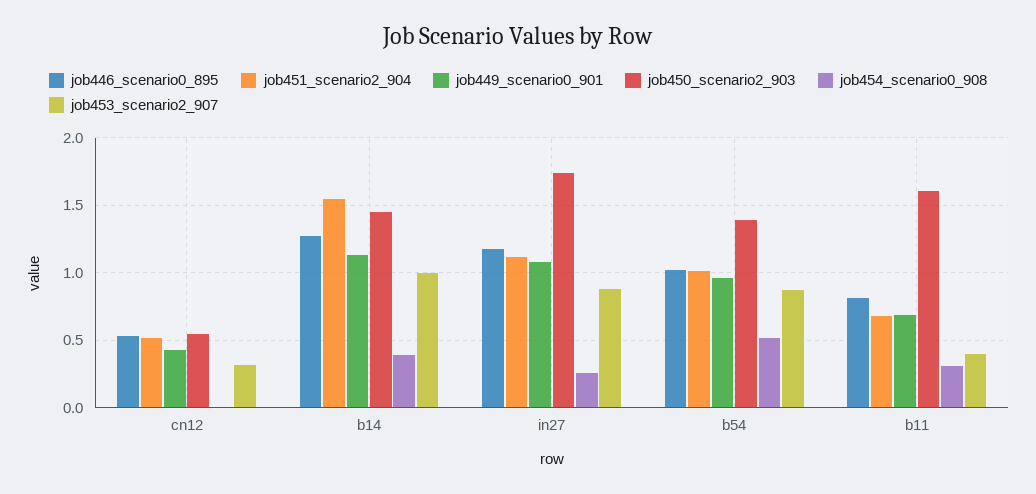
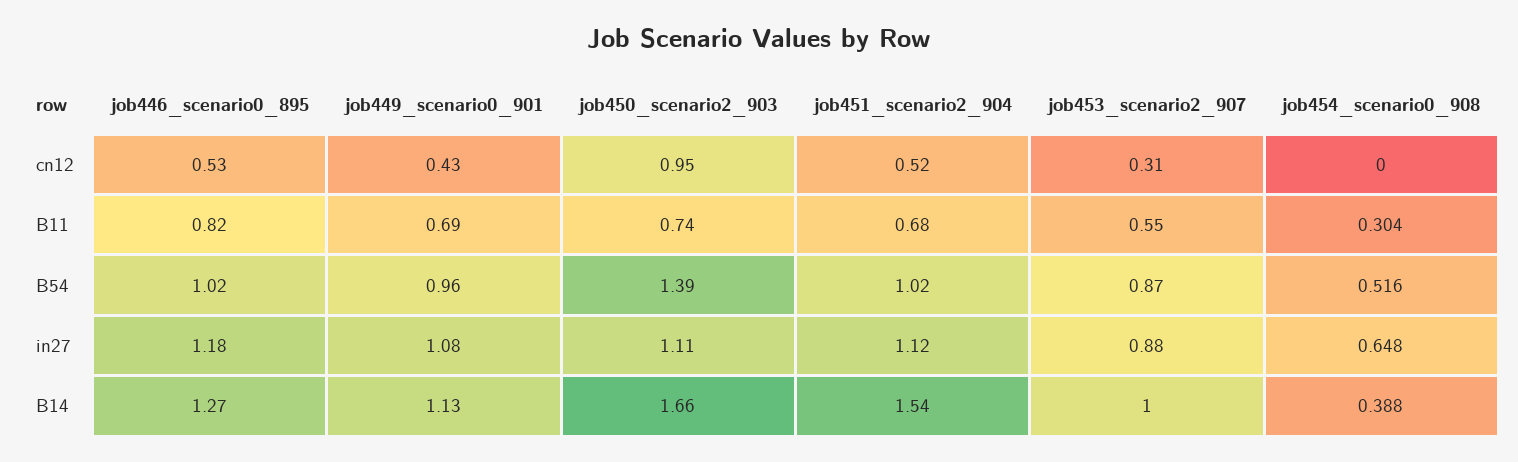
  {
    "job446_scenario0_895": {
      "cn12": 0.53,
      "b14": 1.27,
      "in27": 1.18,
      "b54": 1.02,
      "b11": 0.82
    },
    "job451_scenario2_904": {
      "cn12": 0.52,
      "b14": 1.54,
      "in27": 1.12,
      "b54": 1.02,
      "b11": 0.68
    },
    "job449_scenario0_901": {
      "cn12": 0.43,
      "b14": 1.13,
      "in27": 1.08,
      "b54": 0.96,
      "b11": 0.69
    },
    "job450_scenario2_903": {
-     "cn12": 0.55,
+     "cn12": 0.95,
-     "b14": 1.45,
+     "b14": 1.66,
-     "in27": 1.75,
+     "in27": 1.11,
      "b54": 1.39,
-     "b11": 1.6
+     "b11": 0.74
    },
    "job454_scenario0_908": {
      "cn12": 0,
      "b14": 0.388,
-     "in27": 0.25,
+     "in27": 0.648,
      "b54": 0.516,
      "b11": 0.304
    },
    "job453_scenario2_907": {
      "cn12": 0.31,
      "b14": 1,
      "in27": 0.88,
      "b54": 0.87,
-     "b11": 0.4
+     "b11": 0.55
    }
  }

